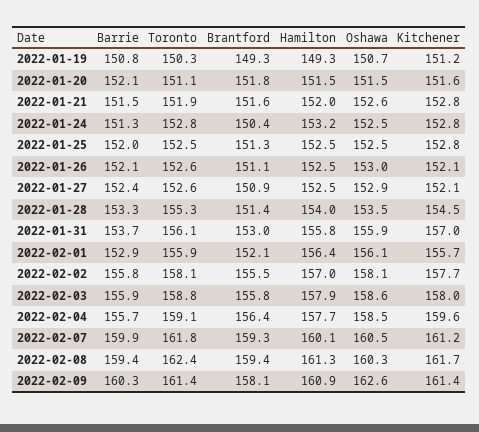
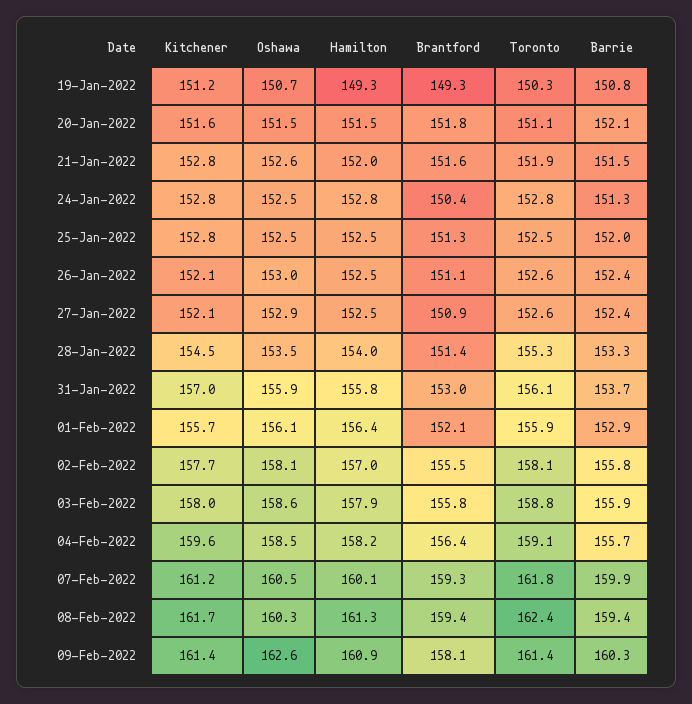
  {
    "Barrie": {
      "2022-01-19": 150.8,
      "2022-01-20": 152.1,
      "2022-01-21": 151.5,
      "2022-01-24": 151.3,
      "2022-01-25": 152,
-     "2022-01-26": 152.1,
+     "2022-01-26": 152.4,
      "2022-01-27": 152.4,
      "2022-01-28": 153.3,
      "2022-01-31": 153.7,
      "2022-02-01": 152.9,
      "2022-02-02": 155.8,
      "2022-02-03": 155.9,
      "2022-02-04": 155.7,
      "2022-02-07": 159.9,
      "2022-02-08": 159.4,
      "2022-02-09": 160.3
    },
    "Toronto": {
      "2022-01-19": 150.3,
      "2022-01-20": 151.1,
      "2022-01-21": 151.9,
      "2022-01-24": 152.8,
      "2022-01-25": 152.5,
      "2022-01-26": 152.6,
      "2022-01-27": 152.6,
      "2022-01-28": 155.3,
      "2022-01-31": 156.1,
      "2022-02-01": 155.9,
      "2022-02-02": 158.1,
      "2022-02-03": 158.8,
      "2022-02-04": 159.1,
      "2022-02-07": 161.8,
      "2022-02-08": 162.4,
      "2022-02-09": 161.4
    },
    "Brantford": {
      "2022-01-19": 149.3,
      "2022-01-20": 151.8,
      "2022-01-21": 151.6,
      "2022-01-24": 150.4,
      "2022-01-25": 151.3,
      "2022-01-26": 151.1,
      "2022-01-27": 150.9,
      "2022-01-28": 151.4,
      "2022-01-31": 153,
      "2022-02-01": 152.1,
      "2022-02-02": 155.5,
      "2022-02-03": 155.8,
      "2022-02-04": 156.4,
      "2022-02-07": 159.3,
      "2022-02-08": 159.4,
      "2022-02-09": 158.1
    },
    "Hamilton": {
      "2022-01-19": 149.3,
      "2022-01-20": 151.5,
      "2022-01-21": 152,
-     "2022-01-24": 153.2,
+     "2022-01-24": 152.8,
      "2022-01-25": 152.5,
      "2022-01-26": 152.5,
      "2022-01-27": 152.5,
      "2022-01-28": 154,
      "2022-01-31": 155.8,
      "2022-02-01": 156.4,
      "2022-02-02": 157,
      "2022-02-03": 157.9,
-     "2022-02-04": 157.7,
+     "2022-02-04": 158.2,
      "2022-02-07": 160.1,
      "2022-02-08": 161.3,
      "2022-02-09": 160.9
    },
    "Oshawa": {
      "2022-01-19": 150.7,
      "2022-01-20": 151.5,
      "2022-01-21": 152.6,
      "2022-01-24": 152.5,
      "2022-01-25": 152.5,
      "2022-01-26": 153,
      "2022-01-27": 152.9,
      "2022-01-28": 153.5,
      "2022-01-31": 155.9,
      "2022-02-01": 156.1,
      "2022-02-02": 158.1,
      "2022-02-03": 158.6,
      "2022-02-04": 158.5,
      "2022-02-07": 160.5,
      "2022-02-08": 160.3,
      "2022-02-09": 162.6
    },
    "Kitchener": {
      "2022-01-19": 151.2,
      "2022-01-20": 151.6,
      "2022-01-21": 152.8,
      "2022-01-24": 152.8,
      "2022-01-25": 152.8,
      "2022-01-26": 152.1,
      "2022-01-27": 152.1,
      "2022-01-28": 154.5,
      "2022-01-31": 157,
      "2022-02-01": 155.7,
      "2022-02-02": 157.7,
      "2022-02-03": 158,
      "2022-02-04": 159.6,
      "2022-02-07": 161.2,
      "2022-02-08": 161.7,
      "2022-02-09": 161.4
    }
  }

